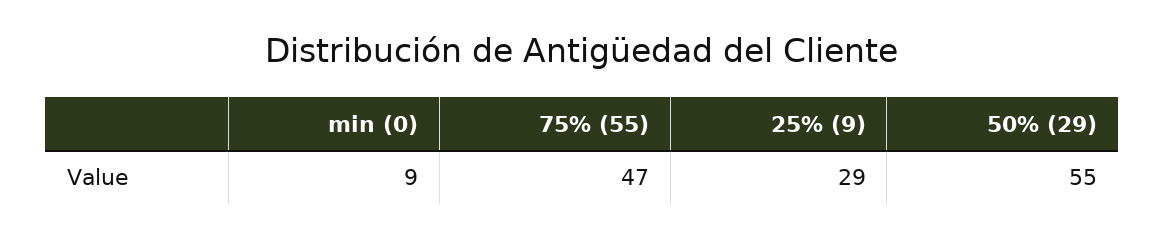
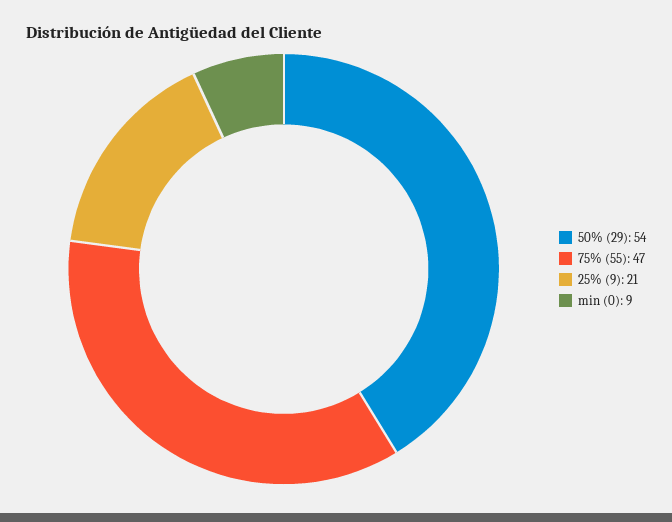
  {
    "min (0)": 9,
    "75% (55)": 47,
-   "25% (9)": 29,
+   "25% (9)": 21,
-   "50% (29)": 55
+   "50% (29)": 54
  }

